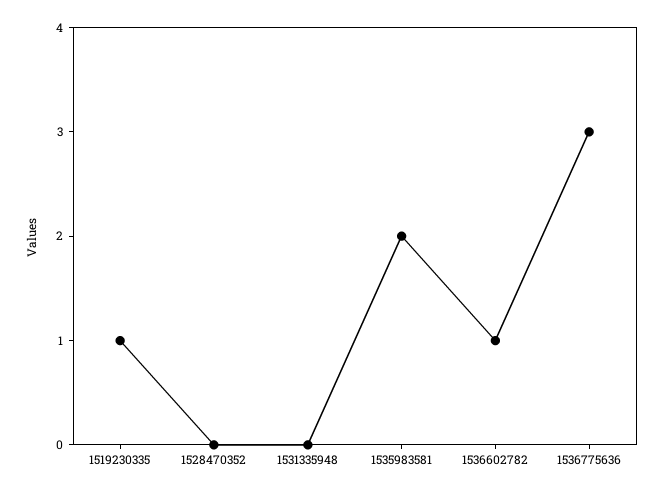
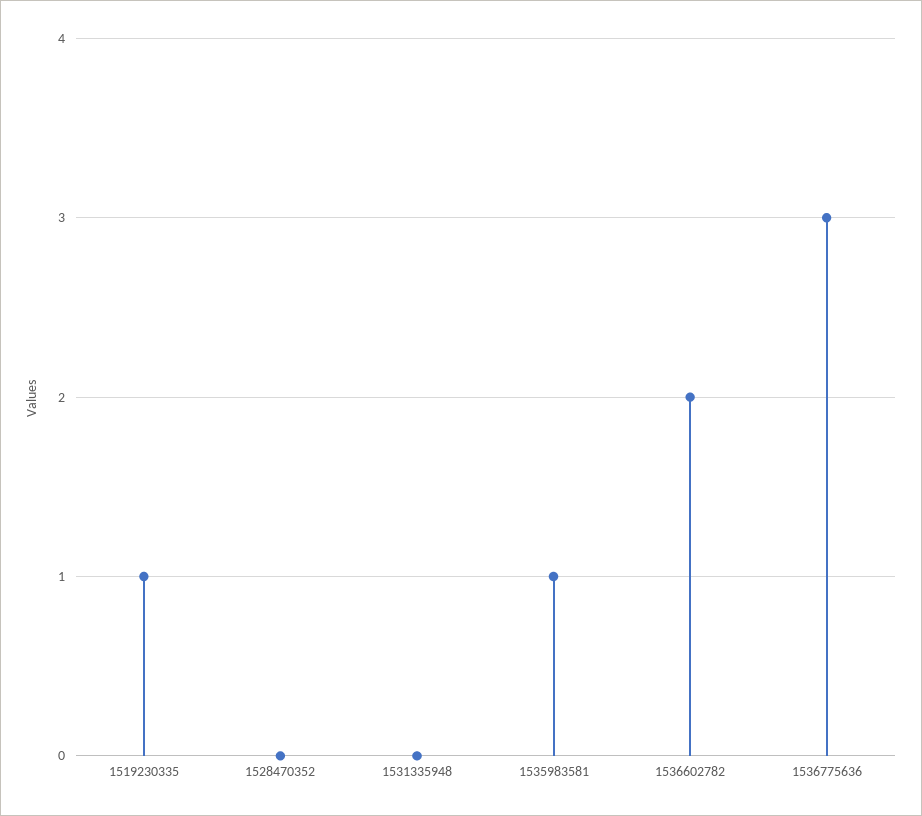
  {
    "1519230335": 1,
    "1528470352": 0,
    "1531335948": 0,
-   "1535983581": 2,
+   "1535983581": 1,
-   "1536602782": 1,
+   "1536602782": 2,
    "1536775636": 3
  }

